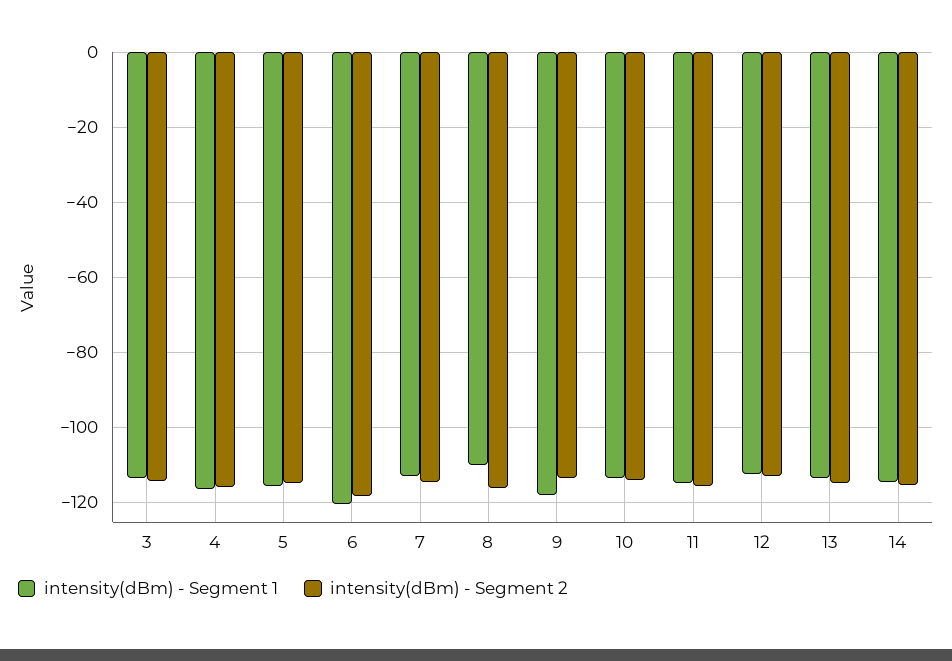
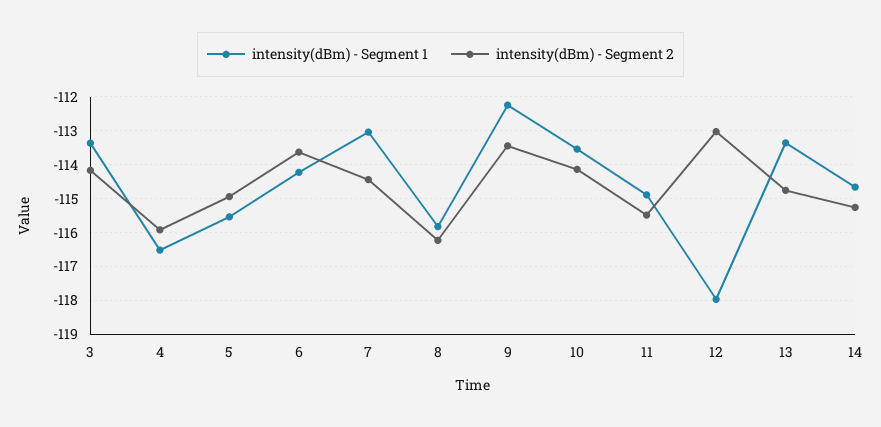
  {
    "intensity(dBm) - Segment 1": {
      "3": -113.4,
      "4": -116.6,
      "5": -115.6,
-     "6": -120,
+     "6": -114.2,
      "7": -113,
-     "8": -110,
+     "8": -115.8,
-     "9": -118,
+     "9": -112.2,
      "10": -113.6,
      "11": -114.8,
-     "12": -112,
+     "12": -118,
      "13": -113.4,
      "14": -114.6
    },
    "intensity(dBm) - Segment 2": {
      "3": -114.2,
      "4": -116,
      "5": -115,
-     "6": -118,
+     "6": -113.6,
      "7": -114.4,
      "8": -116.2,
      "9": -113.4,
      "10": -114.2,
      "11": -115.4,
      "12": -113,
      "13": -114.8,
      "14": -115.2
    }
  }

